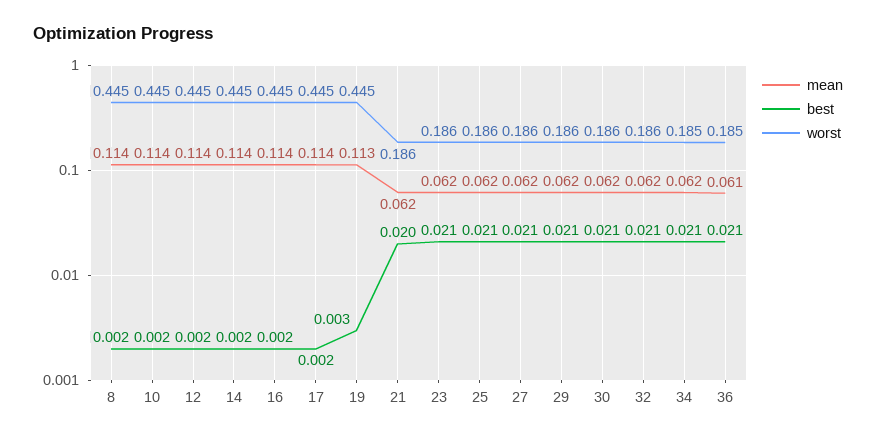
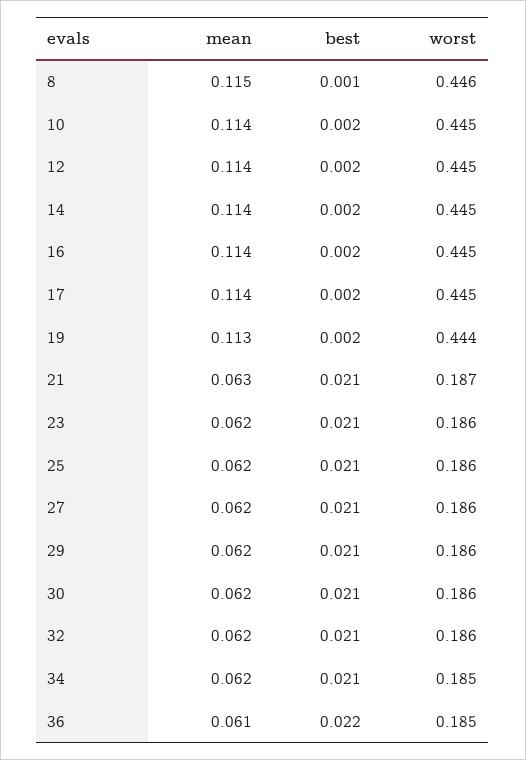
  {
    "mean": {
-     "8": 0.114,
+     "8": 0.115,
      "10": 0.114,
      "12": 0.114,
      "14": 0.114,
      "16": 0.114,
      "17": 0.114,
      "19": 0.113,
-     "21": 0.062,
+     "21": 0.063,
      "23": 0.062,
      "25": 0.062,
      "27": 0.062,
      "29": 0.062,
      "30": 0.062,
      "32": 0.062,
      "34": 0.062,
      "36": 0.061
    },
    "best": {
-     "8": 0.002,
+     "8": 0.001,
      "10": 0.002,
      "12": 0.002,
      "14": 0.002,
      "16": 0.002,
      "17": 0.002,
-     "19": 0.003,
+     "19": 0.002,
-     "21": 0.02,
+     "21": 0.021,
      "23": 0.021,
      "25": 0.021,
      "27": 0.021,
      "29": 0.021,
      "30": 0.021,
      "32": 0.021,
      "34": 0.021,
-     "36": 0.021
+     "36": 0.022
    },
    "worst": {
-     "8": 0.445,
+     "8": 0.446,
      "10": 0.445,
      "12": 0.445,
      "14": 0.445,
      "16": 0.445,
      "17": 0.445,
-     "19": 0.445,
+     "19": 0.444,
-     "21": 0.186,
+     "21": 0.187,
      "23": 0.186,
      "25": 0.186,
      "27": 0.186,
      "29": 0.186,
      "30": 0.186,
      "32": 0.186,
      "34": 0.185,
      "36": 0.185
    }
  }

